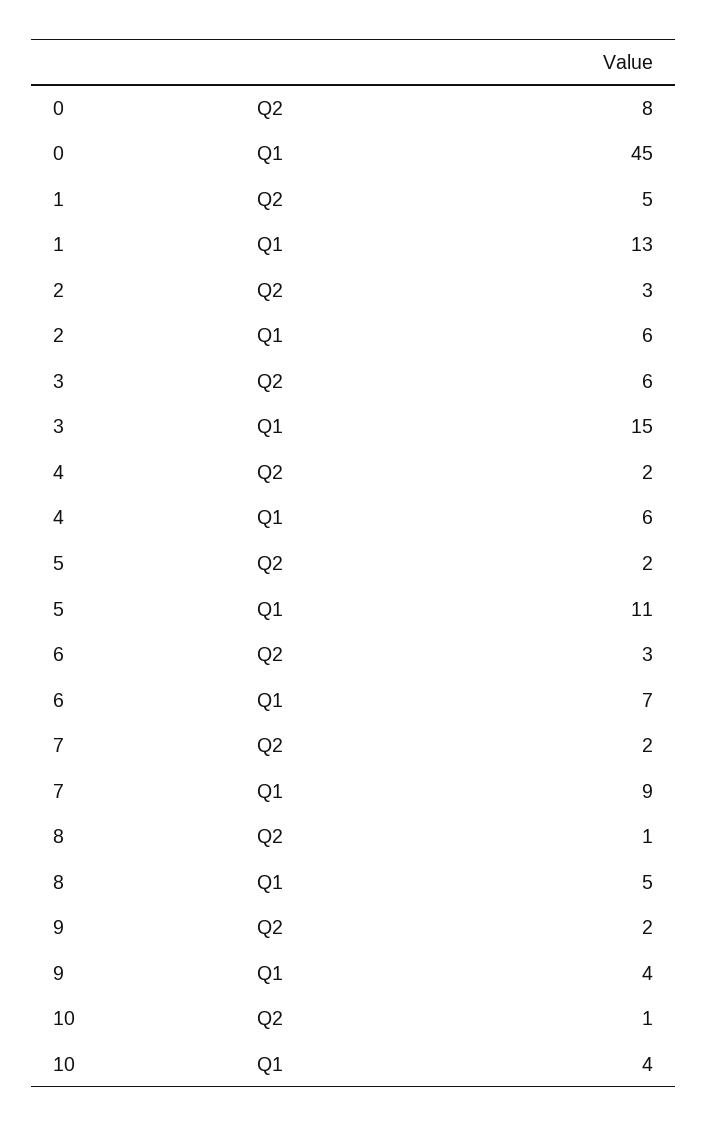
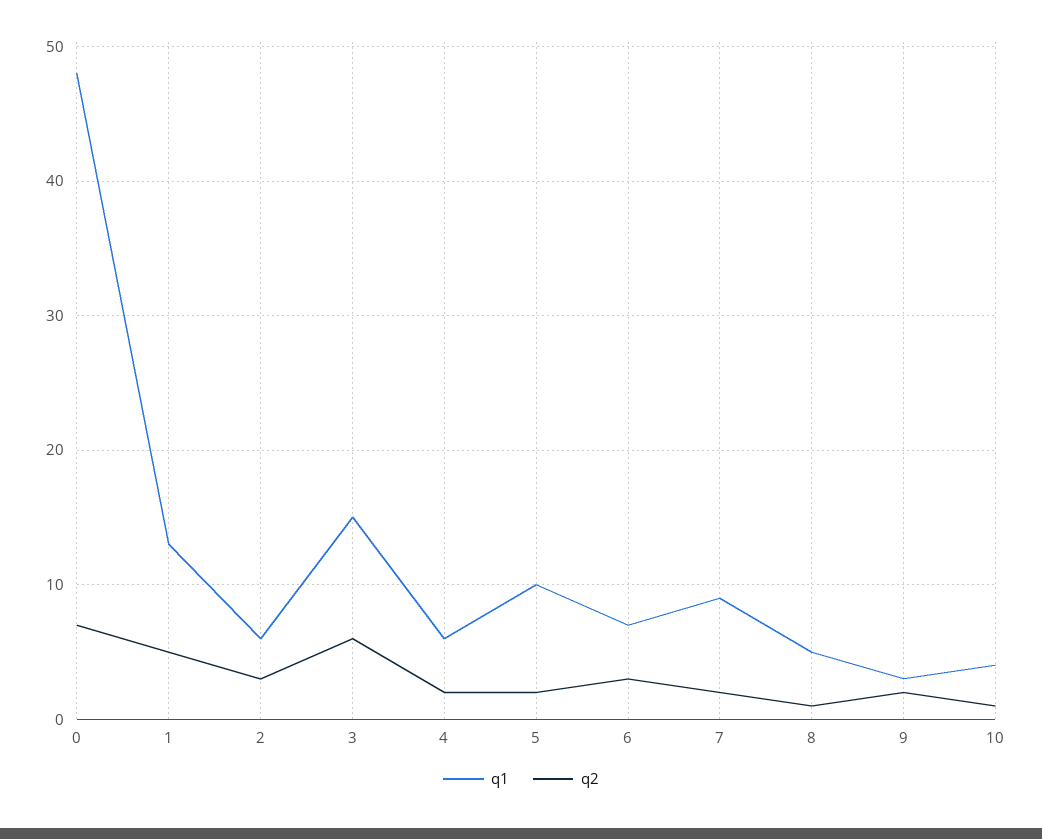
  {
    "Q2": {
-     "0": 8,
+     "0": 7,
      "1": 5,
      "2": 3,
      "3": 6,
      "4": 2,
      "5": 2,
      "6": 3,
      "7": 2,
      "8": 1,
      "9": 2,
      "10": 1
    },
    "Q1": {
-     "0": 45,
+     "0": 48,
      "1": 13,
      "2": 6,
      "3": 15,
      "4": 6,
-     "5": 11,
+     "5": 10,
      "6": 7,
      "7": 9,
      "8": 5,
-     "9": 4,
+     "9": 3,
      "10": 4
    }
  }

